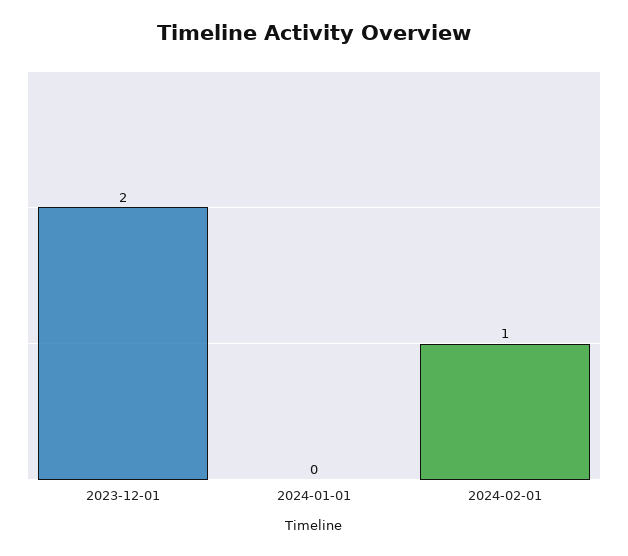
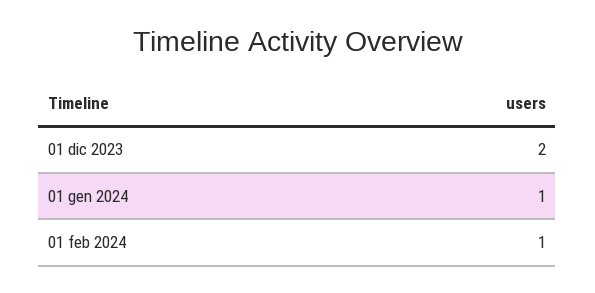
  {
    "2023-12-01": 2,
-   "2024-01-01": 0,
+   "2024-01-01": 1,
    "2024-02-01": 1
  }

